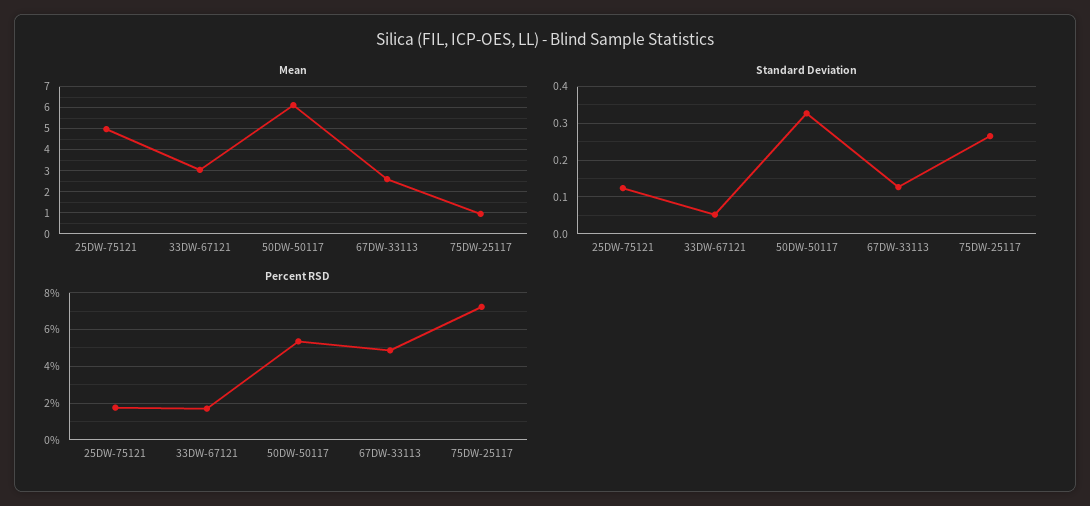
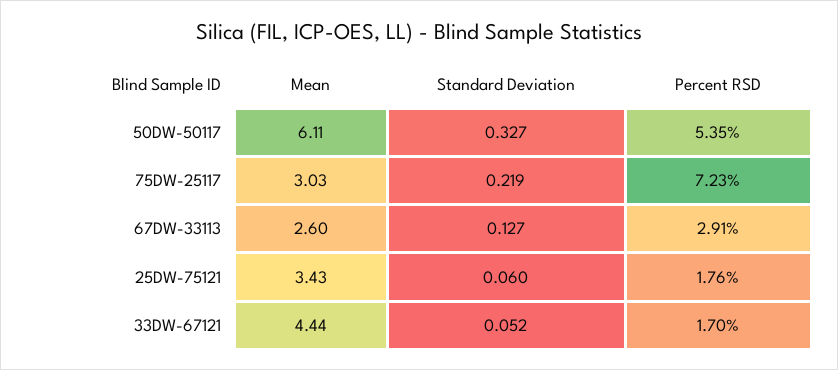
  {
    "Mean": {
-     "25DW-75121": 5,
+     "25DW-75121": 3.43,
-     "33DW-67121": 3,
+     "33DW-67121": 4.44,
      "50DW-50117": 6.11,
      "67DW-33113": 2.6,
-     "75DW-25117": 1
+     "75DW-25117": 3.03
    },
    "Standard Deviation": {
-     "25DW-75121": 0.12,
+     "25DW-75121": 0.06,
      "33DW-67121": 0.052,
      "50DW-50117": 0.327,
      "67DW-33113": 0.127,
-     "75DW-25117": 0.26
+     "75DW-25117": 0.219
    },
    "Percent RSD": {
      "25DW-75121": 1.76,
      "33DW-67121": 1.7,
      "50DW-50117": 5.35,
-     "67DW-33113": 5,
+     "67DW-33113": 2.91,
      "75DW-25117": 7.23
    }
  }

